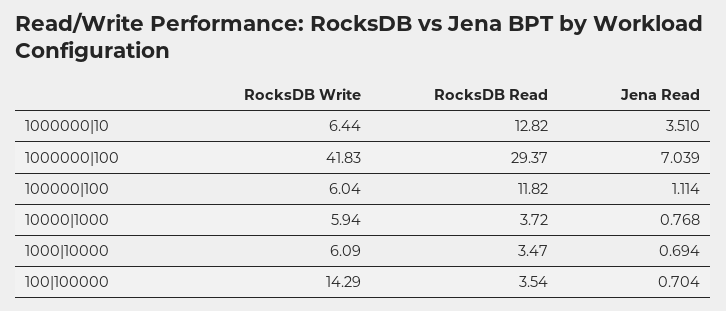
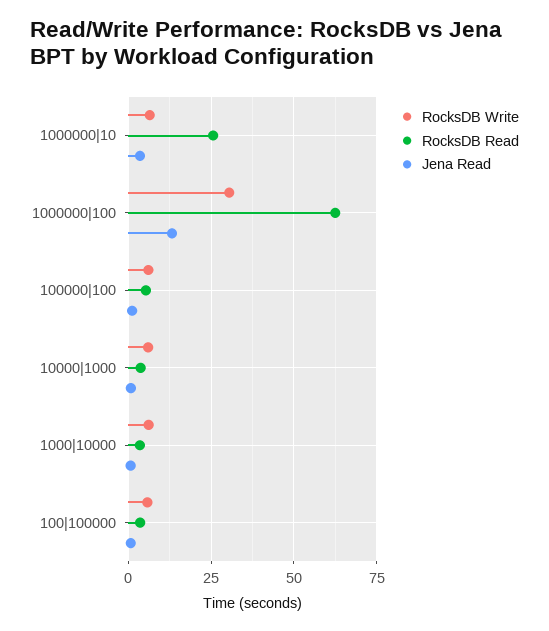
  {
    "RocksDB Write": {
      "1000000|10": 6.44,
-     "1000000|100": 41.83,
+     "1000000|100": 30,
      "100000|100": 6.04,
      "10000|1000": 5.94,
      "1000|10000": 6.09,
-     "100|100000": 14.29
+     "100|100000": 5
    },
    "RocksDB Read": {
-     "1000000|10": 12.82,
+     "1000000|10": 25,
-     "1000000|100": 29.37,
+     "1000000|100": 62.5,
-     "100000|100": 11.82,
+     "100000|100": 5,
      "10000|1000": 3.72,
      "1000|10000": 3.47,
      "100|100000": 3.54
    },
    "Jena Read": {
      "1000000|10": 3.51,
-     "1000000|100": 7.039,
+     "1000000|100": 12.5,
      "100000|100": 1.114,
      "10000|1000": 0.768,
      "1000|10000": 0.694,
      "100|100000": 0.704
    }
  }

